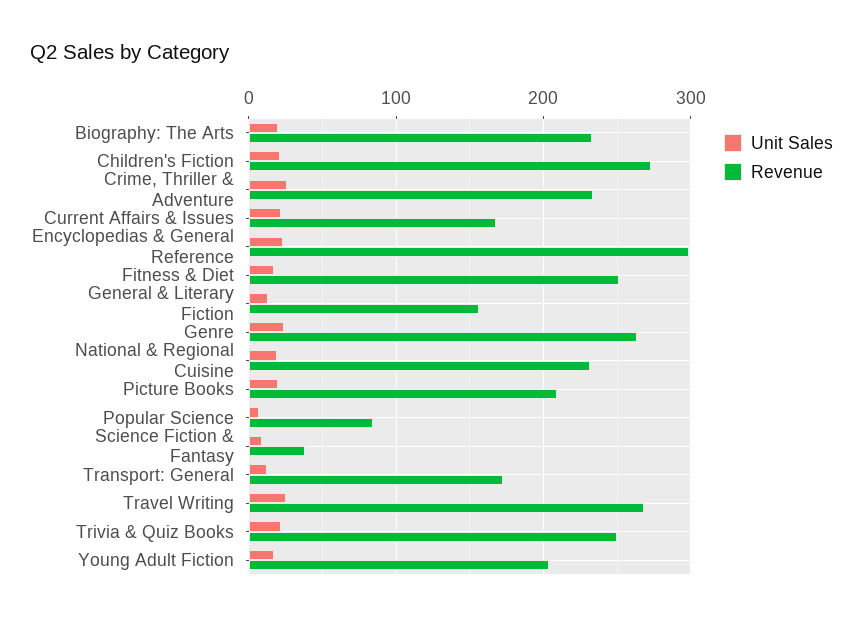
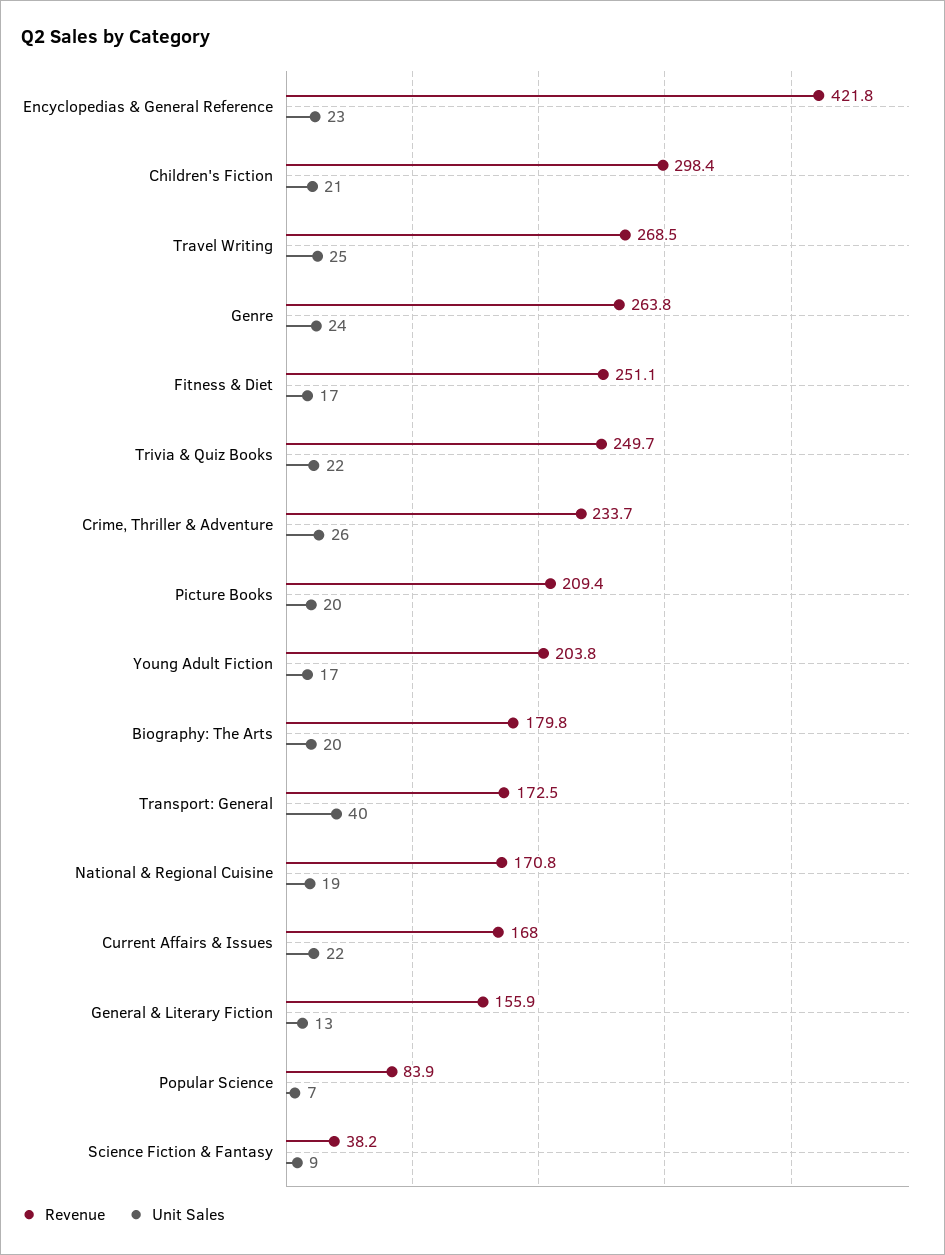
  {
    "Unit Sales": {
      "Biography: The Arts": 20,
      "Children's Fiction": 21,
      "Crime, Thriller & Adventure": 26,
      "Current Affairs & Issues": 22,
      "Encyclopedias & General Reference": 23,
      "Fitness & Diet": 17,
      "General & Literary Fiction": 13,
      "Genre": 24,
      "National & Regional Cuisine": 19,
      "Picture Books": 20,
      "Popular Science": 7,
      "Science Fiction & Fantasy": 9,
-     "Transport: General": 10,
+     "Transport: General": 40,
      "Travel Writing": 25,
      "Trivia & Quiz Books": 22,
      "Young Adult Fiction": 17
    },
    "Revenue": {
-     "Biography: The Arts": 230,
+     "Biography: The Arts": 179.8,
-     "Children's Fiction": 270,
+     "Children's Fiction": 298.4,
      "Crime, Thriller & Adventure": 233.7,
      "Current Affairs & Issues": 168,
-     "Encyclopedias & General Reference": 300,
+     "Encyclopedias & General Reference": 421.8,
      "Fitness & Diet": 251.1,
      "General & Literary Fiction": 155.9,
      "Genre": 263.8,
-     "National & Regional Cuisine": 230,
+     "National & Regional Cuisine": 170.8,
      "Picture Books": 209.4,
      "Popular Science": 83.9,
      "Science Fiction & Fantasy": 38.2,
      "Transport: General": 172.5,
      "Travel Writing": 268.5,
      "Trivia & Quiz Books": 249.7,
      "Young Adult Fiction": 203.8
    }
  }

